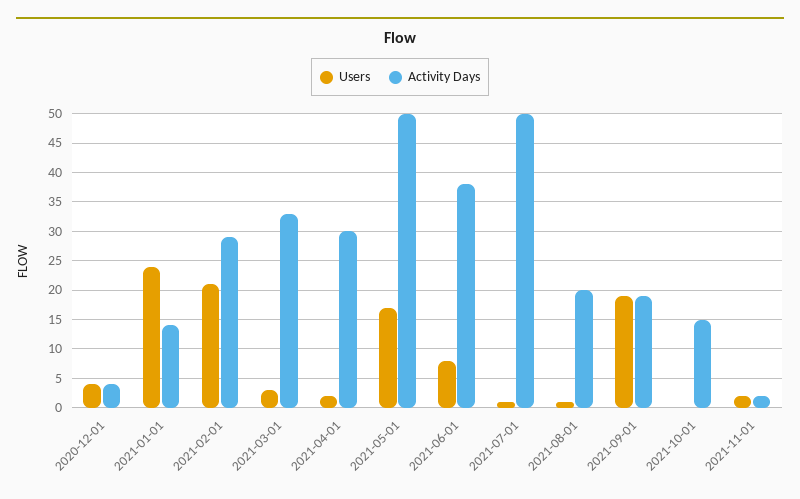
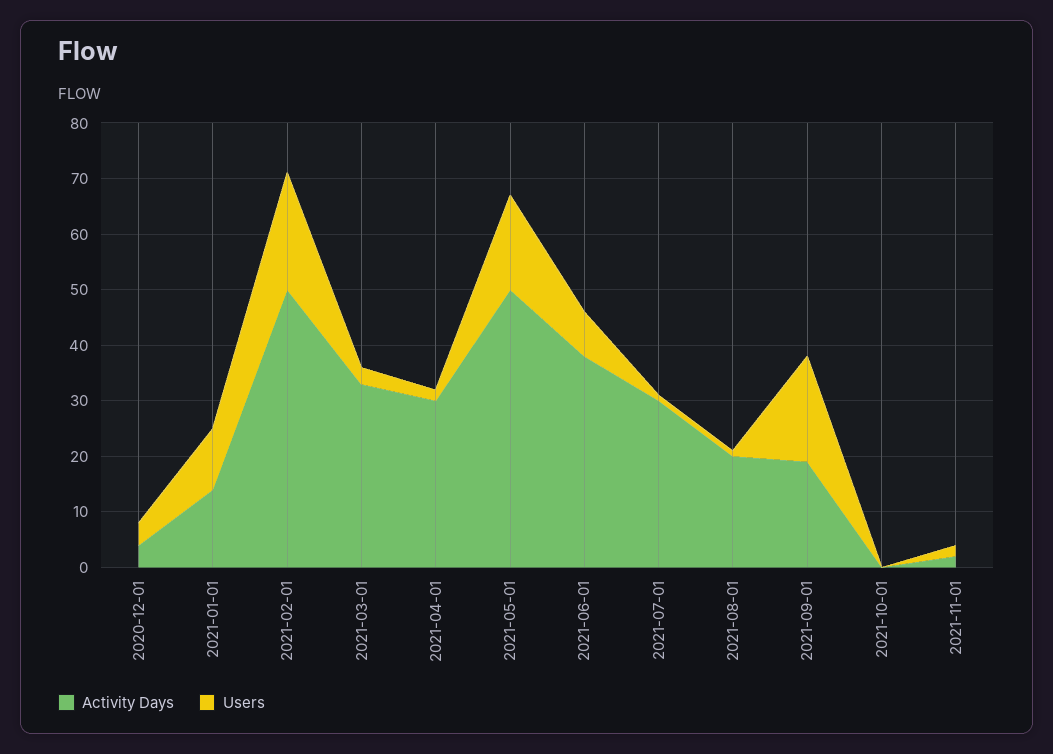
  {
    "Users": {
      "2020-12-01": 5,
-     "2021-01-01": 25,
+     "2021-01-01": 10,
      "2021-02-01": 20,
      "2021-03-01": 5,
      "2021-04-01": 0,
      "2021-05-01": 15,
      "2021-06-01": 10,
      "2021-07-01": 0,
      "2021-08-01": 0,
      "2021-09-01": 20,
      "2021-10-01": 0,
      "2021-11-01": 0
    },
    "Activity Days": {
      "2020-12-01": 5,
      "2021-01-01": 15,
-     "2021-02-01": 30,
+     "2021-02-01": 50,
      "2021-03-01": 35,
      "2021-04-01": 30,
      "2021-05-01": 50,
      "2021-06-01": 40,
-     "2021-07-01": 50,
+     "2021-07-01": 30,
      "2021-08-01": 20,
      "2021-09-01": 20,
-     "2021-10-01": 15,
+     "2021-10-01": 0,
      "2021-11-01": 0
    }
  }

